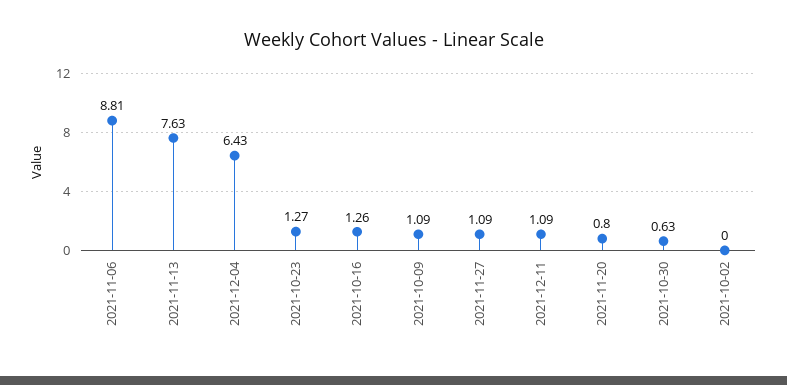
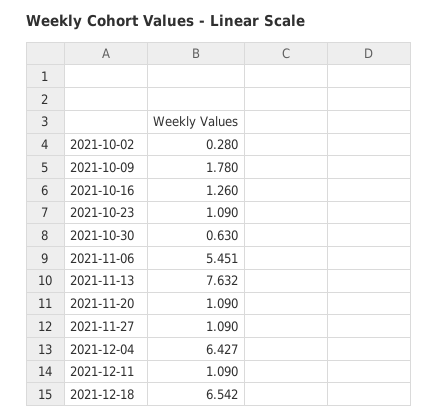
  {
-   "2021-11-06": 8.81,
+   "2021-11-06": 5.451,
    "2021-11-13": 7.632,
    "2021-12-04": 6.427,
-   "2021-10-23": 1.27,
+   "2021-10-23": 1.09,
    "2021-10-16": 1.26,
-   "2021-10-09": 1.09,
+   "2021-10-09": 1.78,
    "2021-11-27": 1.09,
    "2021-12-11": 1.09,
-   "2021-11-20": 0.8,
+   "2021-11-20": 1.09,
    "2021-10-30": 0.63,
-   "2021-10-02": 0
+   "2021-10-02": 0.28,
+   "2021-12-18": 6.542
  }

